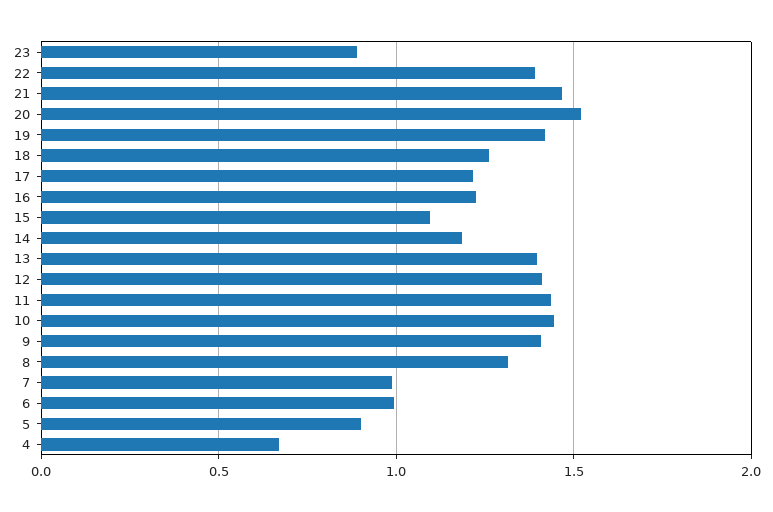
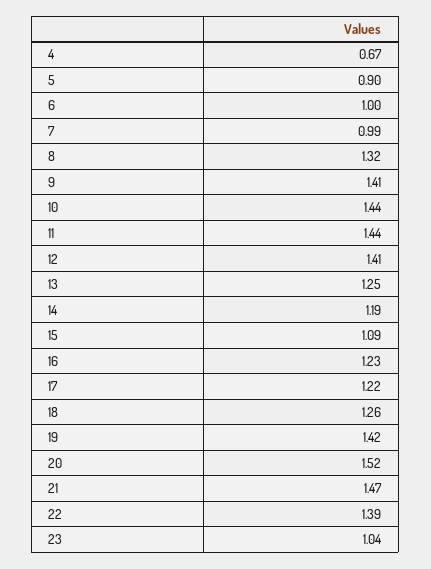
  {
-   "23": 0.9,
+   "23": 1.04,
    "22": 1.39,
    "21": 1.47,
    "20": 1.52,
    "19": 1.42,
    "18": 1.26,
    "17": 1.22,
    "16": 1.23,
    "15": 1.09,
    "14": 1.19,
-   "13": 1.4,
+   "13": 1.25,
    "12": 1.41,
    "11": 1.44,
    "10": 1.44,
    "9": 1.41,
    "8": 1.32,
    "7": 0.99,
    "6": 1,
    "5": 0.9,
    "4": 0.67
  }

